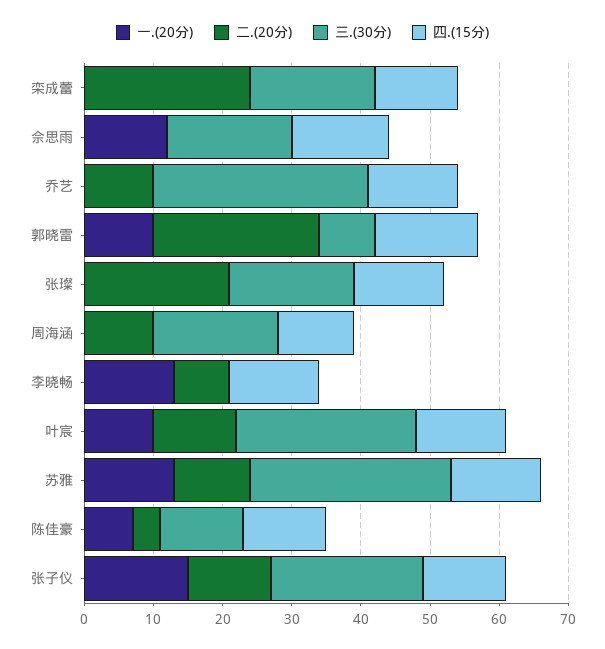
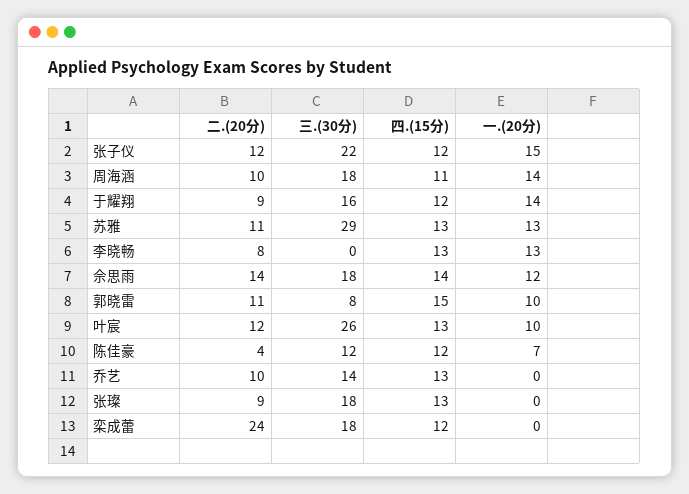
  {
    "一.(20分)": {
      "栾成蕾": 0,
      "佘思雨": 12,
      "乔艺": 0,
      "郭晓雷": 10,
      "张璨": 0,
-     "周海涵": 0,
+     "周海涵": 14,
      "李晓畅": 13,
      "叶宸": 10,
      "苏雅": 13,
      "陈佳豪": 7,
-     "张子仪": 15
+     "张子仪": 15,
+     "于耀翔": 14
    },
    "二.(20分)": {
      "栾成蕾": 24,
-     "佘思雨": 0,
+     "佘思雨": 14,
      "乔艺": 10,
-     "郭晓雷": 25,
+     "郭晓雷": 11,
-     "张璨": 20,
+     "张璨": 9,
      "周海涵": 10,
      "李晓畅": 8,
      "叶宸": 12,
      "苏雅": 11,
      "陈佳豪": 4,
-     "张子仪": 12
+     "张子仪": 12,
+     "于耀翔": 9
    },
    "三.(30分)": {
      "栾成蕾": 18,
      "佘思雨": 18,
-     "乔艺": 30,
+     "乔艺": 14,
      "郭晓雷": 8,
      "张璨": 18,
      "周海涵": 18,
      "李晓畅": 0,
      "叶宸": 26,
      "苏雅": 29,
      "陈佳豪": 12,
-     "张子仪": 22
+     "张子仪": 22,
+     "于耀翔": 16
    },
    "四.(15分)": {
      "栾成蕾": 12,
      "佘思雨": 14,
      "乔艺": 13,
      "郭晓雷": 15,
      "张璨": 13,
      "周海涵": 11,
      "李晓畅": 13,
      "叶宸": 13,
      "苏雅": 13,
      "陈佳豪": 12,
-     "张子仪": 12
+     "张子仪": 12,
+     "于耀翔": 12
    }
  }

